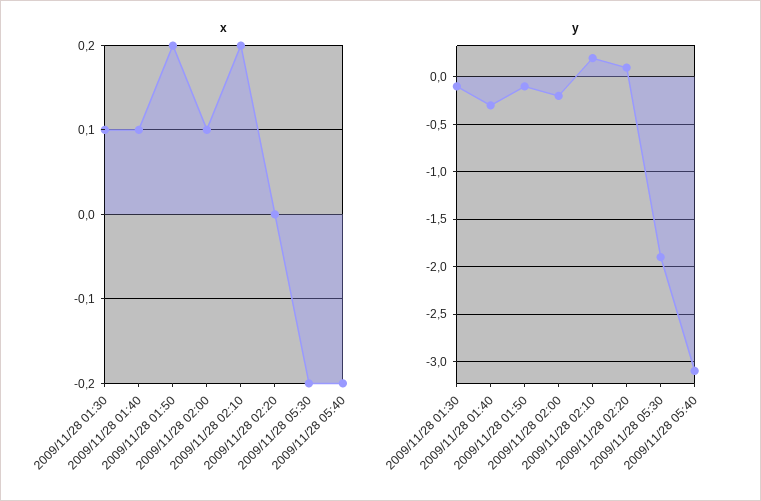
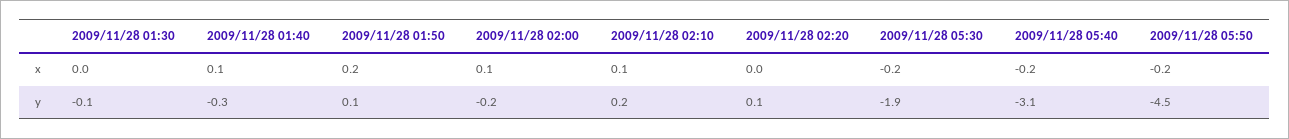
  {
    "x": {
-     "2009/11/28 01:30": 0.1,
+     "2009/11/28 01:30": 0,
      "2009/11/28 01:40": 0.1,
      "2009/11/28 01:50": 0.2,
      "2009/11/28 02:00": 0.1,
-     "2009/11/28 02:10": 0.2,
+     "2009/11/28 02:10": 0.1,
      "2009/11/28 02:20": 0,
      "2009/11/28 05:30": -0.2,
-     "2009/11/28 05:40": -0.2
+     "2009/11/28 05:40": -0.2,
+     "2009/11/28 05:50": -0.2
    },
    "y": {
      "2009/11/28 01:30": -0.1,
      "2009/11/28 01:40": -0.3,
-     "2009/11/28 01:50": -0.1,
+     "2009/11/28 01:50": 0.1,
      "2009/11/28 02:00": -0.2,
      "2009/11/28 02:10": 0.2,
      "2009/11/28 02:20": 0.1,
      "2009/11/28 05:30": -1.9,
-     "2009/11/28 05:40": -3.1
+     "2009/11/28 05:40": -3.1,
+     "2009/11/28 05:50": -4.5
    }
  }

